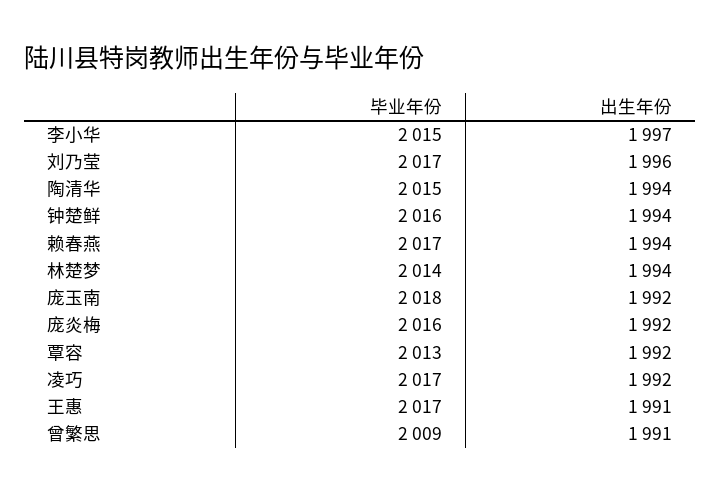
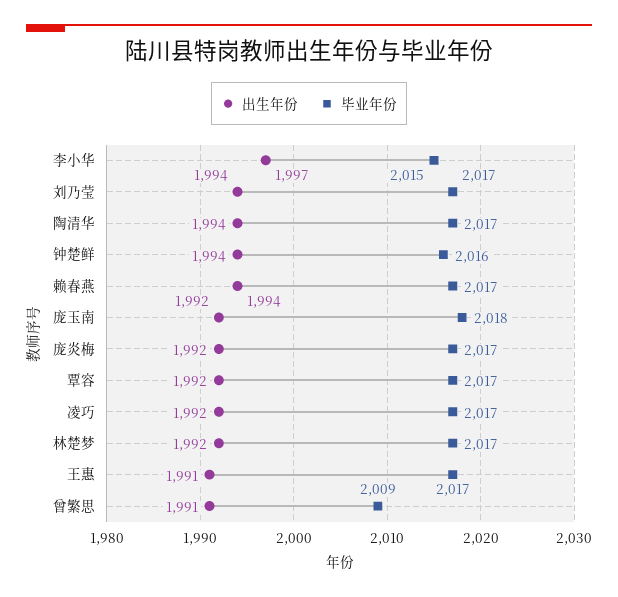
  {
    "毕业年份": {
      "李小华": 2015,
      "刘乃莹": 2017,
-     "陶清华": 2015,
+     "陶清华": 2017,
      "钟楚鲜": 2016,
      "赖春燕": 2017,
-     "林楚梦": 2014,
+     "林楚梦": 2017,
      "庞玉南": 2018,
-     "庞炎梅": 2016,
+     "庞炎梅": 2017,
-     "覃容": 2013,
+     "覃容": 2017,
      "凌巧": 2017,
      "王惠": 2017,
      "曾繁思": 2009
    },
    "出生年份": {
      "李小华": 1997,
-     "刘乃莹": 1996,
+     "刘乃莹": 1994,
      "陶清华": 1994,
      "钟楚鲜": 1994,
      "赖春燕": 1994,
-     "林楚梦": 1994,
+     "林楚梦": 1992,
      "庞玉南": 1992,
      "庞炎梅": 1992,
      "覃容": 1992,
      "凌巧": 1992,
      "王惠": 1991,
      "曾繁思": 1991
    }
  }

